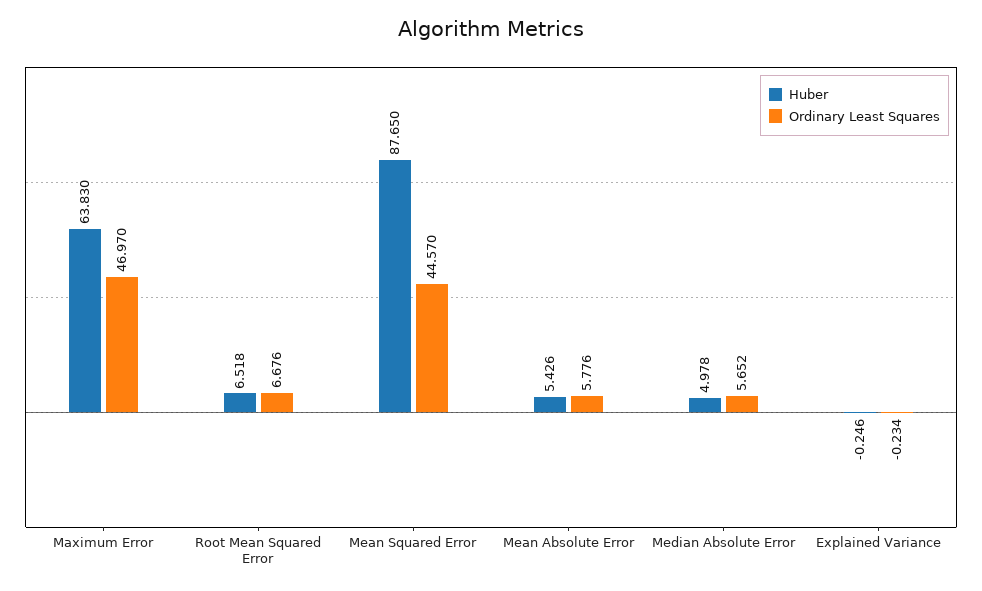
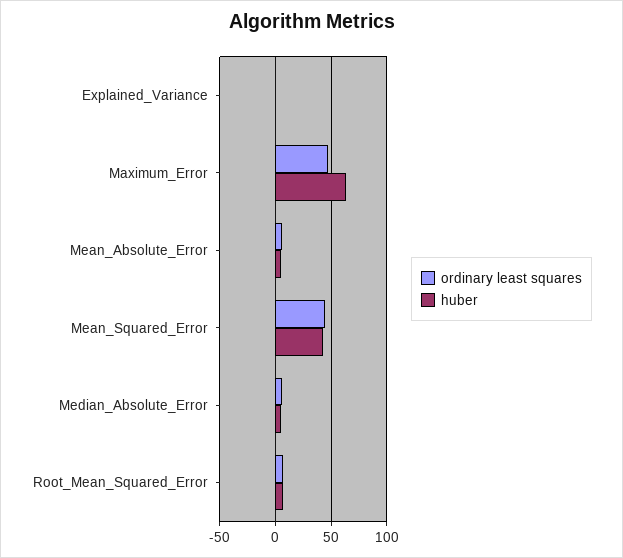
  {
    "Huber": {
      "Maximum Error": 63.83,
      "Root Mean Squared Error": 6.518,
-     "Mean Squared Error": 87.65,
+     "Mean Squared Error": 40,
      "Mean Absolute Error": 5.426,
      "Median Absolute Error": 4.978,
      "Explained Variance": -0.246
    },
    "Ordinary Least Squares": {
      "Maximum Error": 46.97,
      "Root Mean Squared Error": 6.676,
      "Mean Squared Error": 44.57,
      "Mean Absolute Error": 5.776,
      "Median Absolute Error": 5.652,
      "Explained Variance": -0.234
    }
  }

